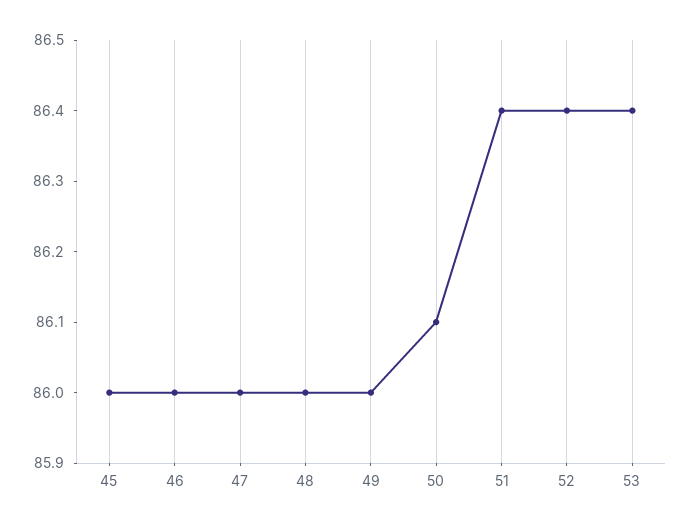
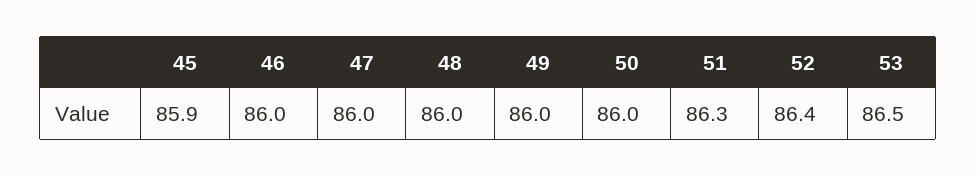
  {
-   "45": 86,
+   "45": 85.9,
    "46": 86,
    "47": 86,
    "48": 86,
    "49": 86,
-   "50": 86.1,
+   "50": 86,
-   "51": 86.4,
+   "51": 86.3,
    "52": 86.4,
-   "53": 86.4
+   "53": 86.5
  }

